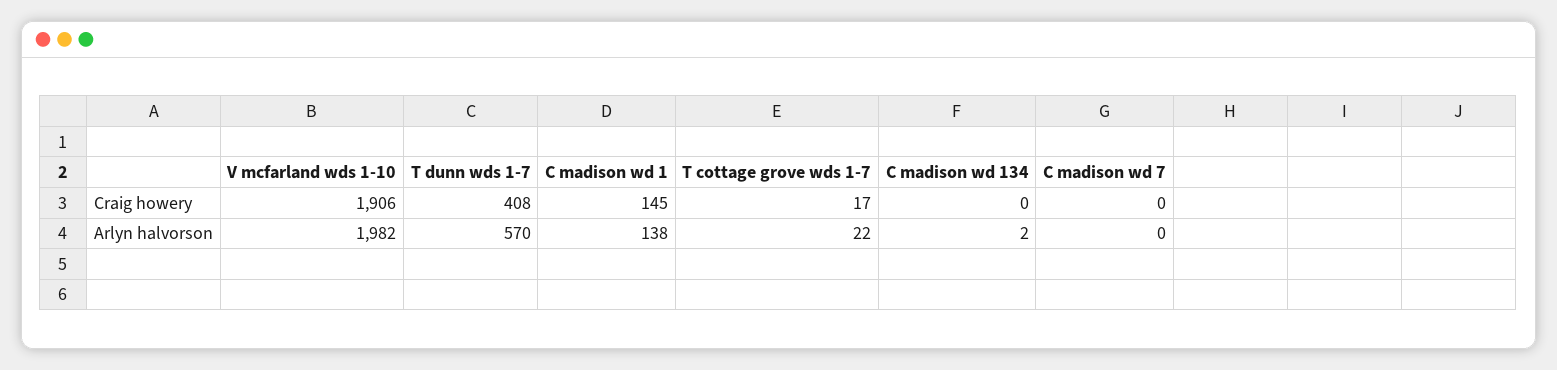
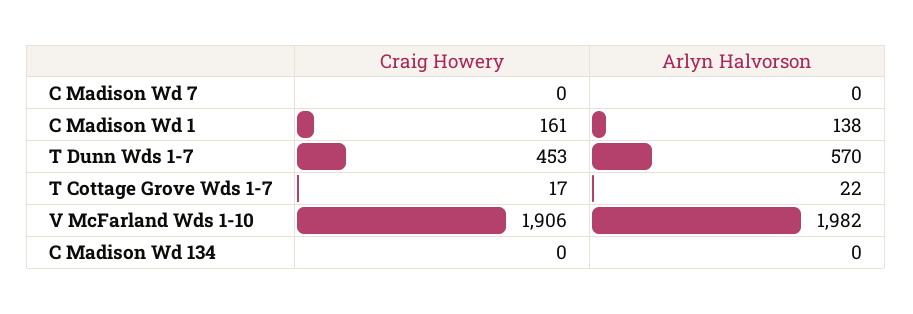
  {
    "V mcfarland wds 1-10": {
      "Craig howery": 1906,
      "Arlyn halvorson": 1982
    },
    "T dunn wds 1-7": {
-     "Craig howery": 408,
+     "Craig howery": 453,
      "Arlyn halvorson": 570
    },
    "C madison wd 1": {
-     "Craig howery": 145,
+     "Craig howery": 161,
      "Arlyn halvorson": 138
    },
    "T cottage grove wds 1-7": {
      "Craig howery": 17,
      "Arlyn halvorson": 22
    },
    "C madison wd 134": {
      "Craig howery": 0,
-     "Arlyn halvorson": 2
+     "Arlyn halvorson": 0
    },
    "C madison wd 7": {
      "Craig howery": 0,
      "Arlyn halvorson": 0
    }
  }

